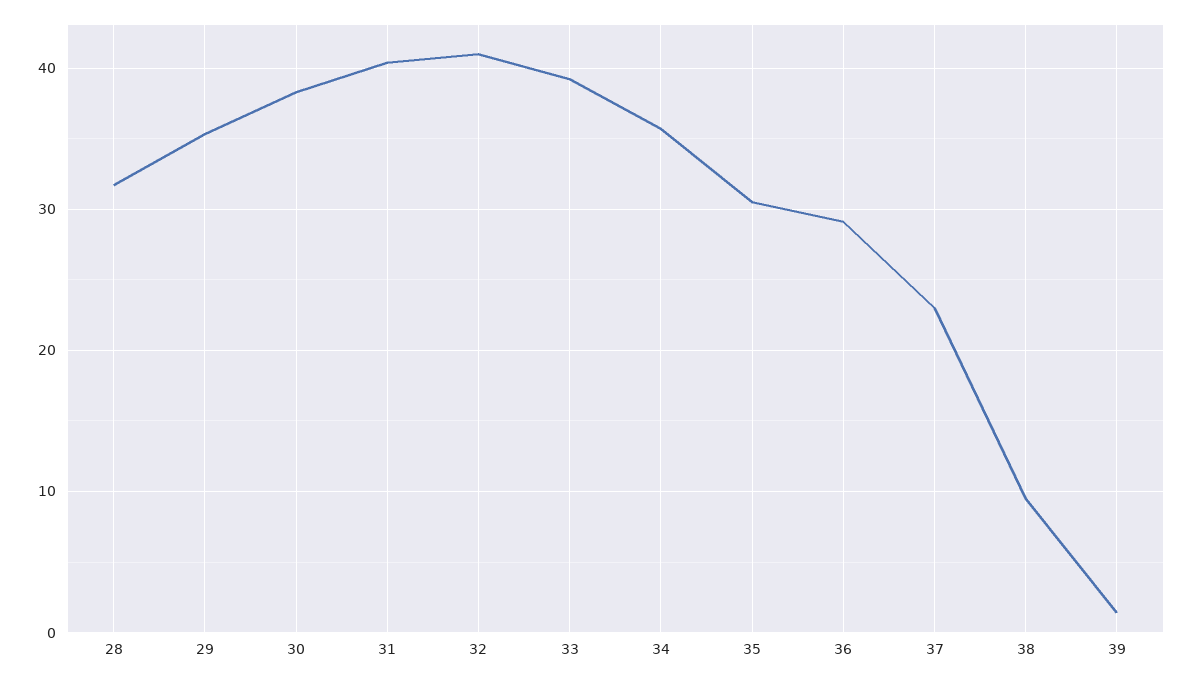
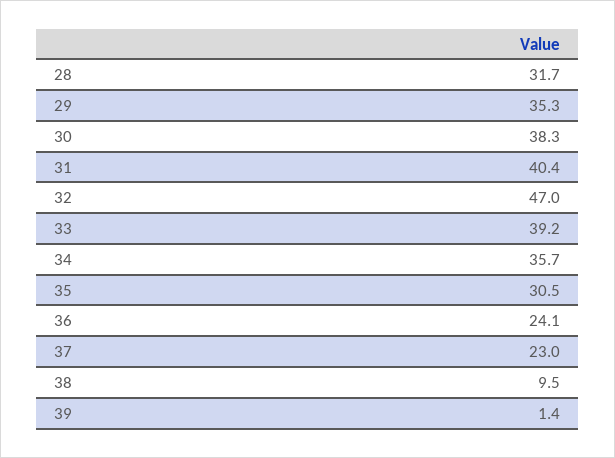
  {
    "28": 31.7,
    "29": 35.3,
    "30": 38.3,
    "31": 40.4,
-   "32": 41,
+   "32": 47,
    "33": 39.2,
    "34": 35.7,
    "35": 30.5,
-   "36": 29,
+   "36": 24.1,
    "37": 23,
    "38": 9.5,
    "39": 1.4
  }

